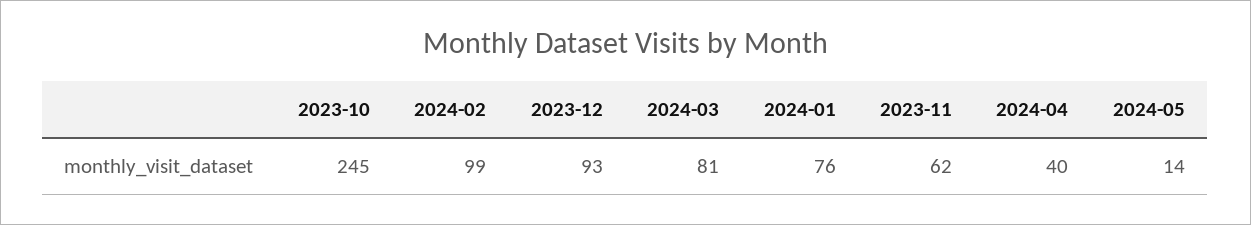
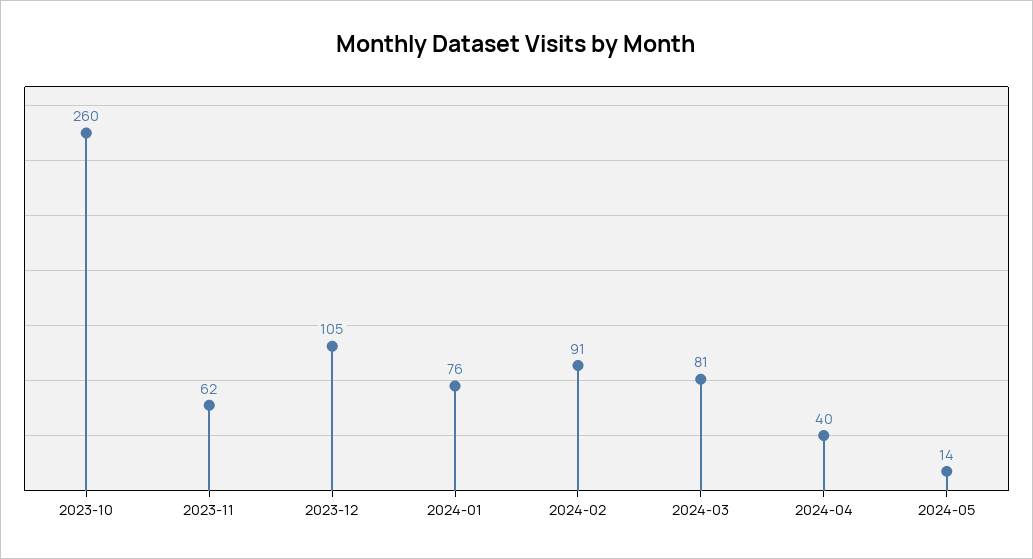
  {
-   "2023-10": 245,
+   "2023-10": 260,
-   "2024-02": 99,
+   "2024-02": 91,
-   "2023-12": 93,
+   "2023-12": 105,
    "2024-03": 81,
    "2024-01": 76,
    "2023-11": 62,
    "2024-04": 40,
    "2024-05": 14
  }

